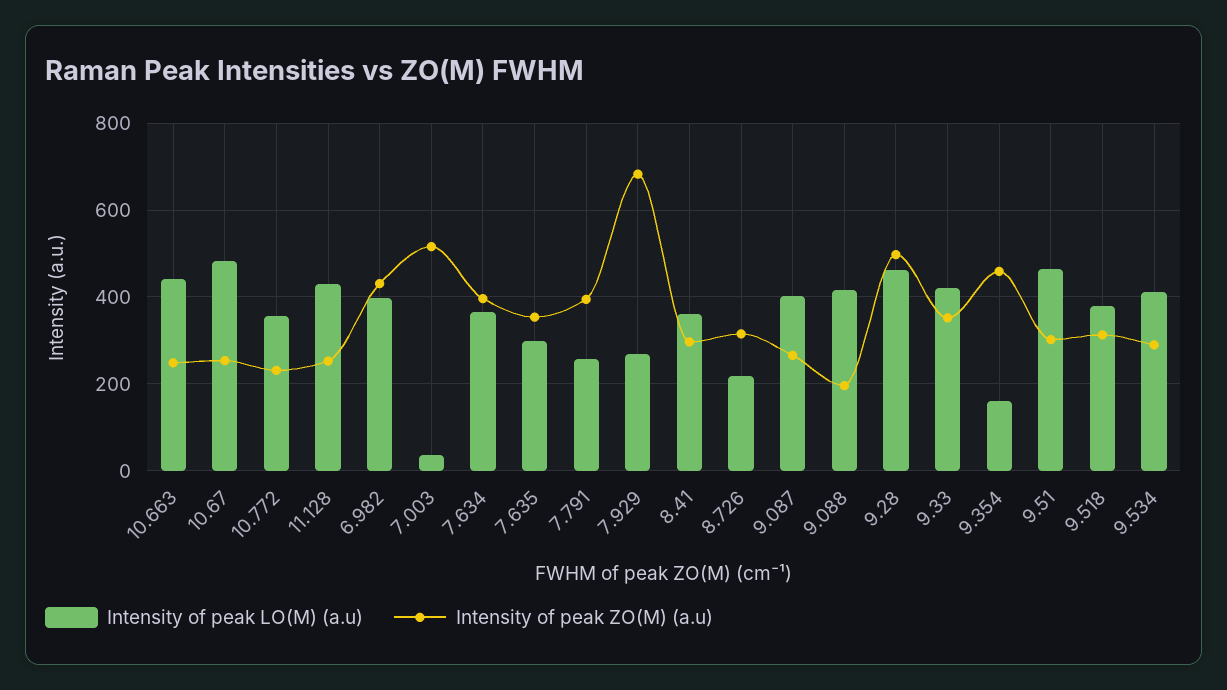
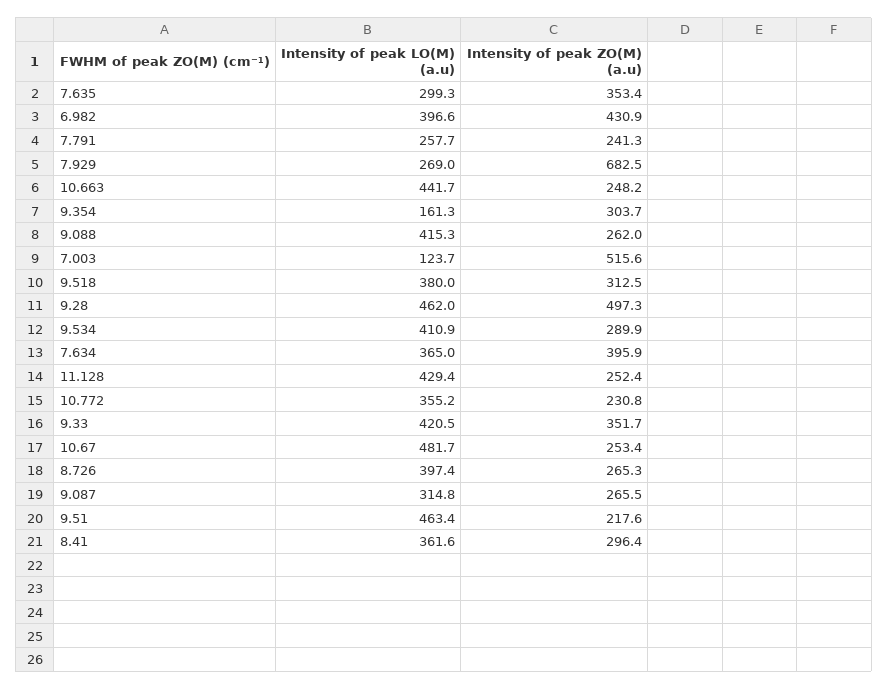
  {
    "Intensity of peak LO(M) (a.u)": {
      "10.663": 441.7,
      "10.67": 481.7,
      "10.772": 355.2,
      "11.128": 429.4,
      "6.982": 396.6,
-     "7.003": 40,
+     "7.003": 123.7,
      "7.634": 365,
      "7.635": 299.3,
      "7.791": 257.7,
      "7.929": 269,
      "8.41": 361.6,
-     "8.726": 220,
+     "8.726": 397.4,
-     "9.087": 400,
+     "9.087": 314.8,
      "9.088": 415.3,
      "9.28": 462,
      "9.33": 420.5,
      "9.354": 161.3,
      "9.51": 463.4,
      "9.518": 380,
      "9.534": 410.9
    },
    "Intensity of peak ZO(M) (a.u)": {
      "10.663": 248.2,
      "10.67": 253.4,
      "10.772": 230.8,
      "11.128": 252.4,
      "6.982": 430.9,
      "7.003": 515.6,
      "7.634": 395.9,
      "7.635": 353.4,
-     "7.791": 400,
+     "7.791": 241.3,
      "7.929": 682.5,
      "8.41": 296.4,
-     "8.726": 320,
+     "8.726": 265.3,
      "9.087": 265.5,
-     "9.088": 200,
+     "9.088": 262,
      "9.28": 497.3,
      "9.33": 351.7,
-     "9.354": 460,
+     "9.354": 303.7,
-     "9.51": 300,
+     "9.51": 217.6,
      "9.518": 312.5,
      "9.534": 289.9
    }
  }

